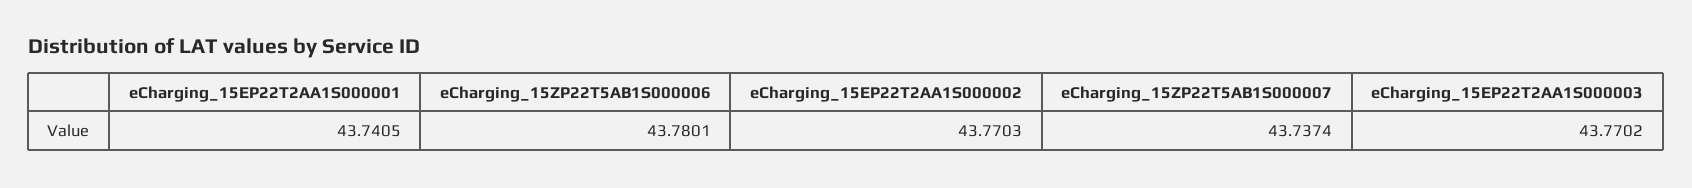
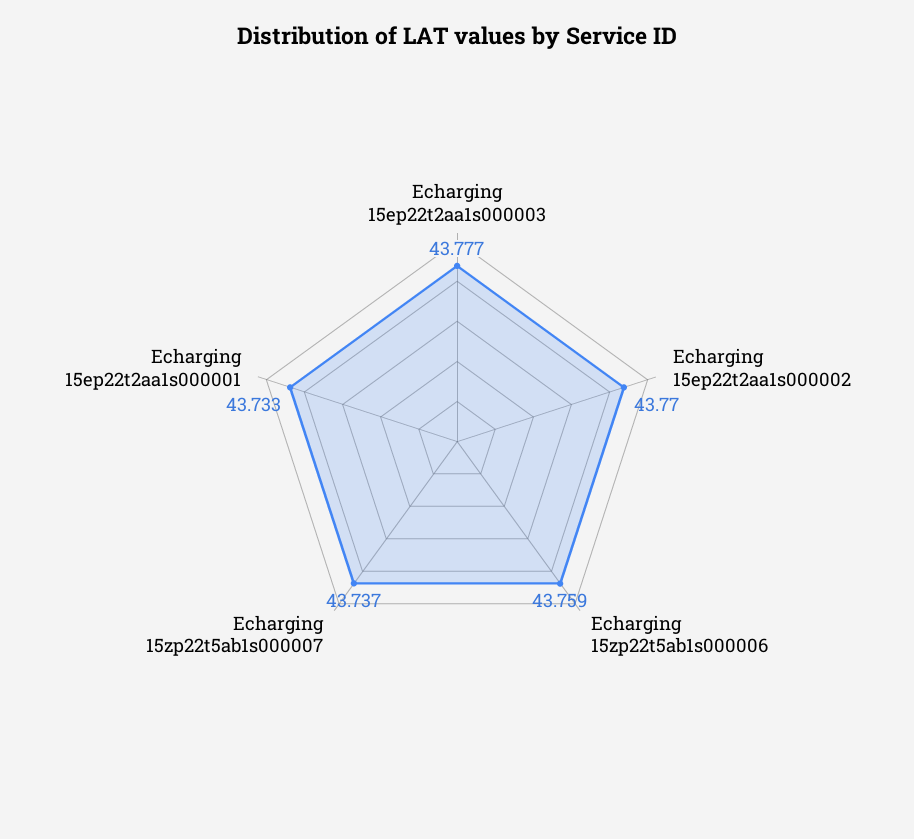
  {
-   "eCharging_15EP22T2AA1S000001": 43.7405,
+   "eCharging_15EP22T2AA1S000001": 43.733,
-   "eCharging_15ZP22T5AB1S000006": 43.7801,
+   "eCharging_15ZP22T5AB1S000006": 43.759,
    "eCharging_15EP22T2AA1S000002": 43.7703,
    "eCharging_15ZP22T5AB1S000007": 43.7374,
-   "eCharging_15EP22T2AA1S000003": 43.7702
+   "eCharging_15EP22T2AA1S000003": 43.777
  }

